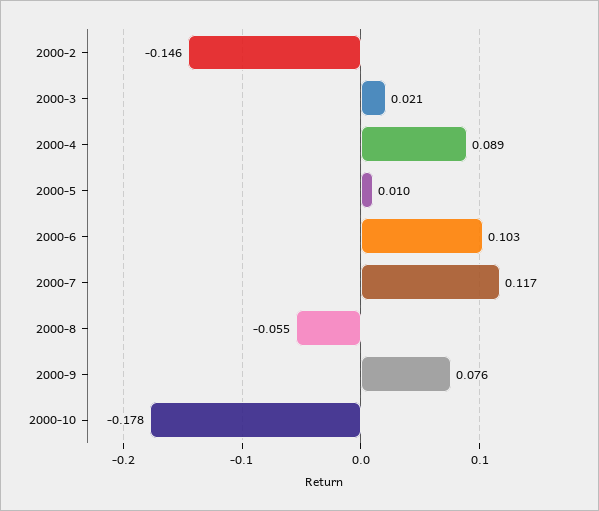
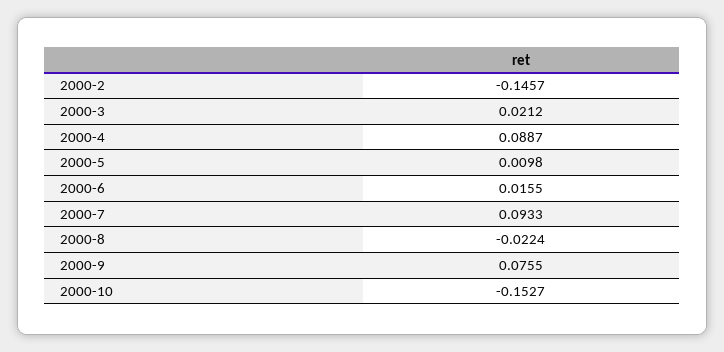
  {
    "2000-2": -0.1457,
    "2000-3": 0.0212,
    "2000-4": 0.0887,
    "2000-5": 0.0098,
-   "2000-6": 0.103,
+   "2000-6": 0.0155,
-   "2000-7": 0.117,
+   "2000-7": 0.0933,
-   "2000-8": -0.055,
+   "2000-8": -0.0224,
    "2000-9": 0.0755,
-   "2000-10": -0.178
+   "2000-10": -0.1527
  }

